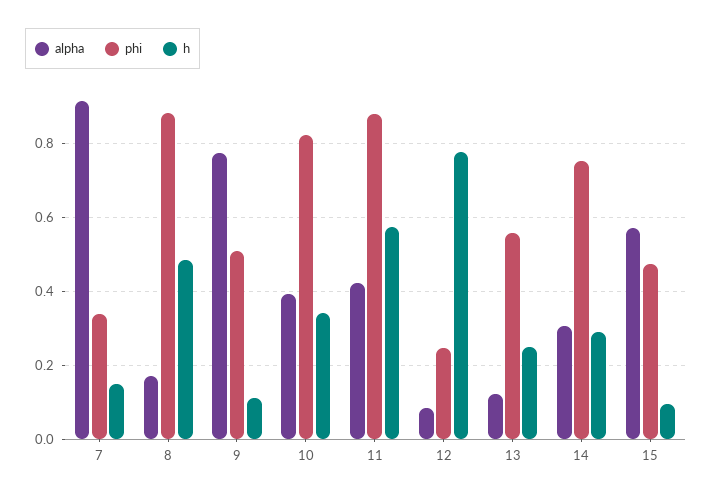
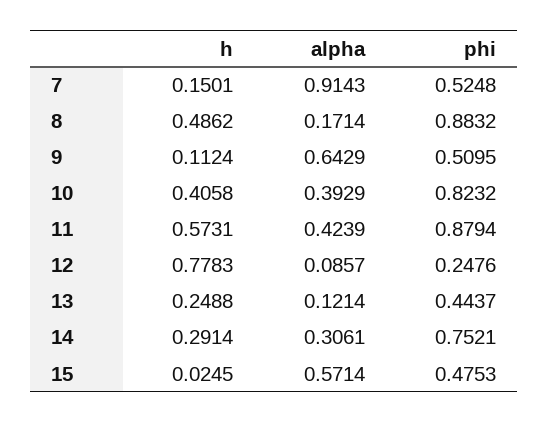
  {
    "alpha": {
      "7": 0.9143,
      "8": 0.1714,
-     "9": 0.78,
+     "9": 0.6429,
      "10": 0.3929,
      "11": 0.4239,
      "12": 0.0857,
      "13": 0.1214,
      "14": 0.3061,
      "15": 0.5714
    },
    "phi": {
-     "7": 0.34,
+     "7": 0.5248,
      "8": 0.8832,
      "9": 0.5095,
      "10": 0.8232,
      "11": 0.8794,
      "12": 0.2476,
-     "13": 0.56,
+     "13": 0.4437,
      "14": 0.7521,
      "15": 0.4753
    },
    "h": {
      "7": 0.1501,
      "8": 0.4862,
      "9": 0.1124,
-     "10": 0.34,
+     "10": 0.4058,
      "11": 0.5731,
      "12": 0.7783,
      "13": 0.2488,
      "14": 0.2914,
-     "15": 0.1
+     "15": 0.0245
    }
  }

